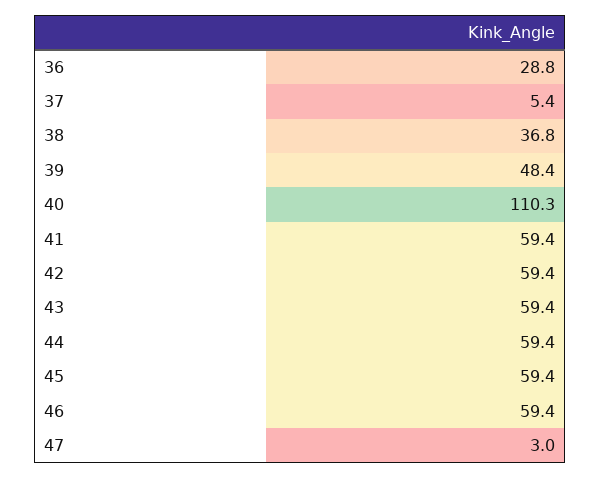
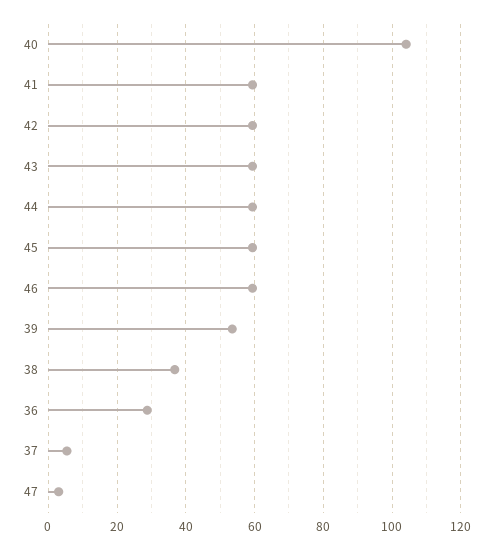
  {
    "36": 28.8,
    "37": 5.4,
    "38": 36.8,
-   "39": 48.4,
+   "39": 54,
-   "40": 110.3,
+   "40": 104,
    "41": 59.4,
    "42": 59.4,
    "43": 59.4,
    "44": 59.4,
    "45": 59.4,
    "46": 59.4,
    "47": 3
  }

